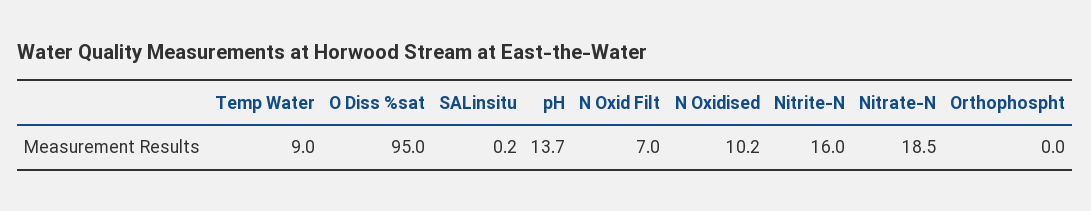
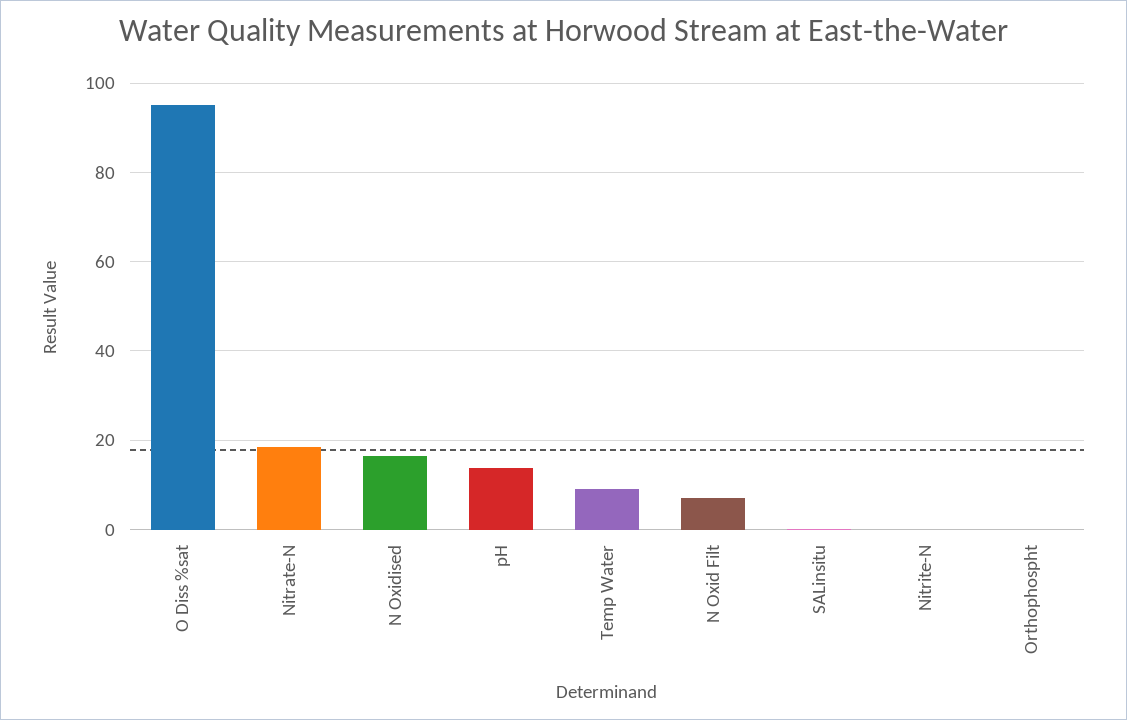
  {
    "Temp Water": 9,
    "O Diss %sat": 95,
    "SALinsitu": 0.2,
    "pH": 13.7,
    "N Oxid Filt": 7,
-   "N Oxidised": 10.2,
+   "N Oxidised": 16,
-   "Nitrite-N": 16,
+   "Nitrite-N": 0,
    "Nitrate-N": 18.5,
    "Orthophospht": 0
  }

